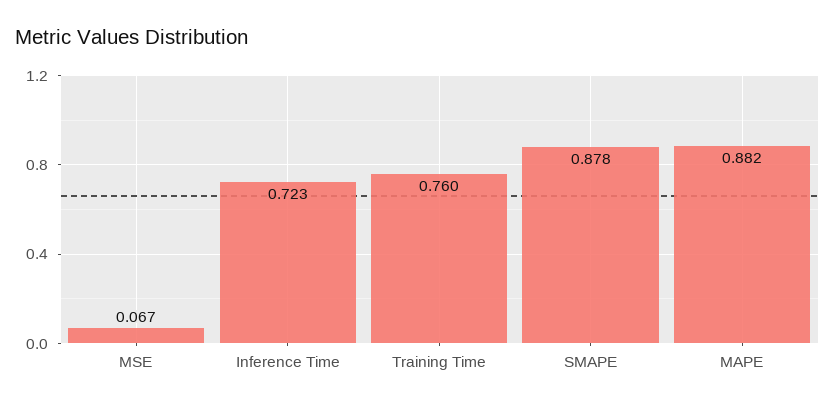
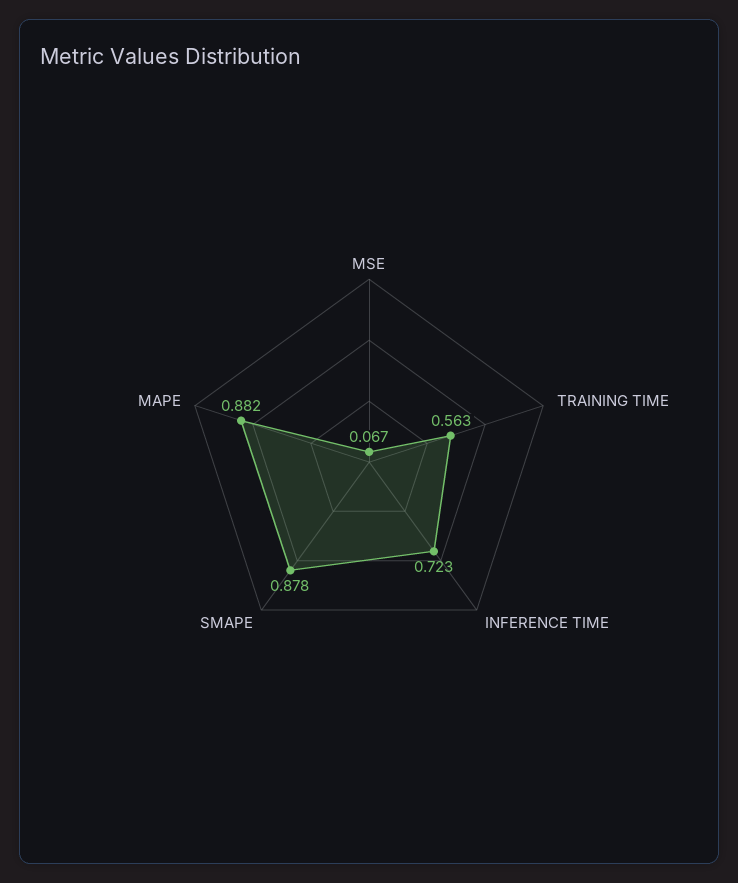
  {
    "MSE": 0.067,
    "Inference Time": 0.723,
-   "Training Time": 0.76,
+   "Training Time": 0.563,
    "SMAPE": 0.878,
    "MAPE": 0.882
  }

